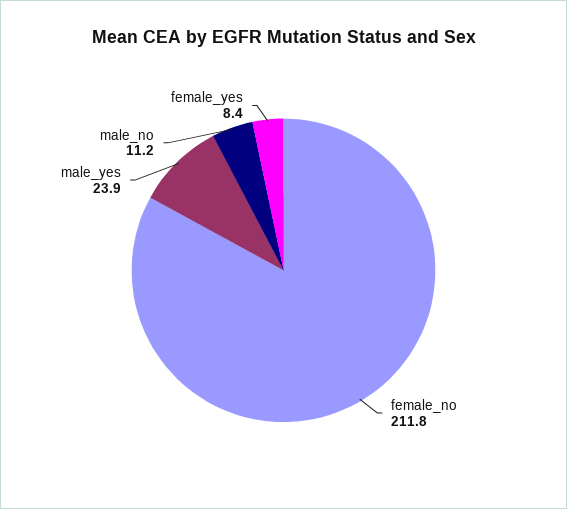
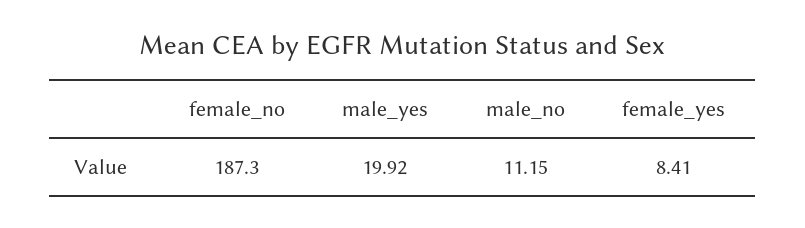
  {
-   "female_no": 211.8,
+   "female_no": 187.3,
-   "male_yes": 23.9,
+   "male_yes": 19.92,
    "male_no": 11.15,
    "female_yes": 8.41
  }

